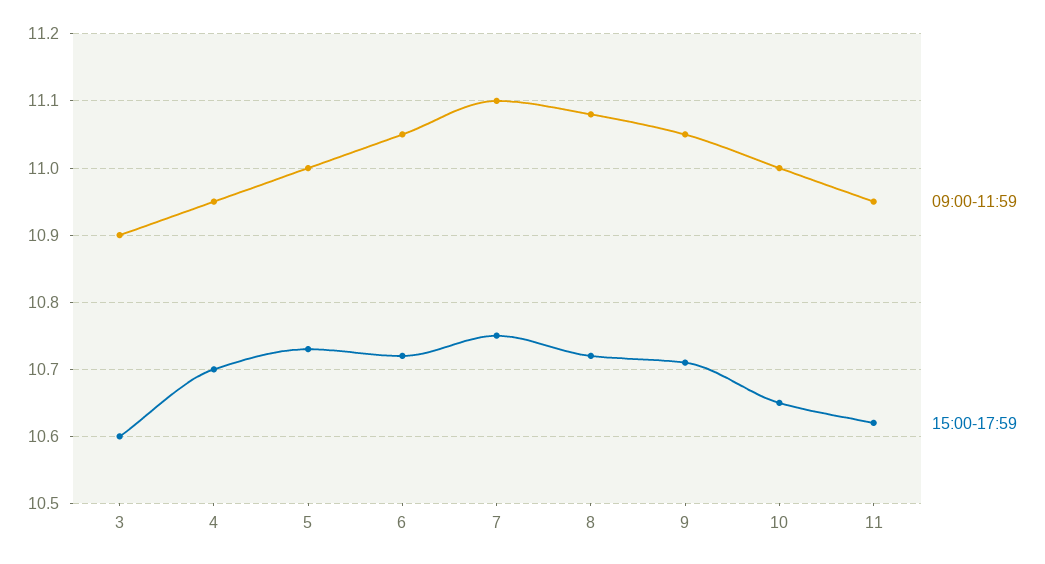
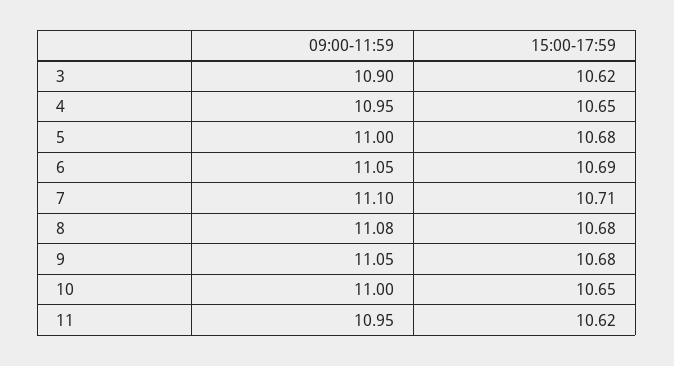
  {
    "09:00-11:59": {
      "3": 10.9,
      "4": 10.95,
      "5": 11,
      "6": 11.05,
      "7": 11.1,
      "8": 11.08,
      "9": 11.05,
      "10": 11,
      "11": 10.95
    },
    "15:00-17:59": {
-     "3": 10.6,
+     "3": 10.62,
-     "4": 10.7,
+     "4": 10.65,
-     "5": 10.73,
+     "5": 10.68,
-     "6": 10.72,
+     "6": 10.69,
-     "7": 10.75,
+     "7": 10.71,
-     "8": 10.72,
+     "8": 10.68,
-     "9": 10.71,
+     "9": 10.68,
      "10": 10.65,
      "11": 10.62
    }
  }

